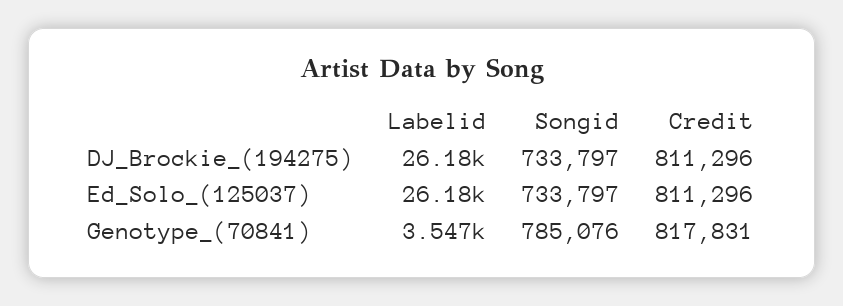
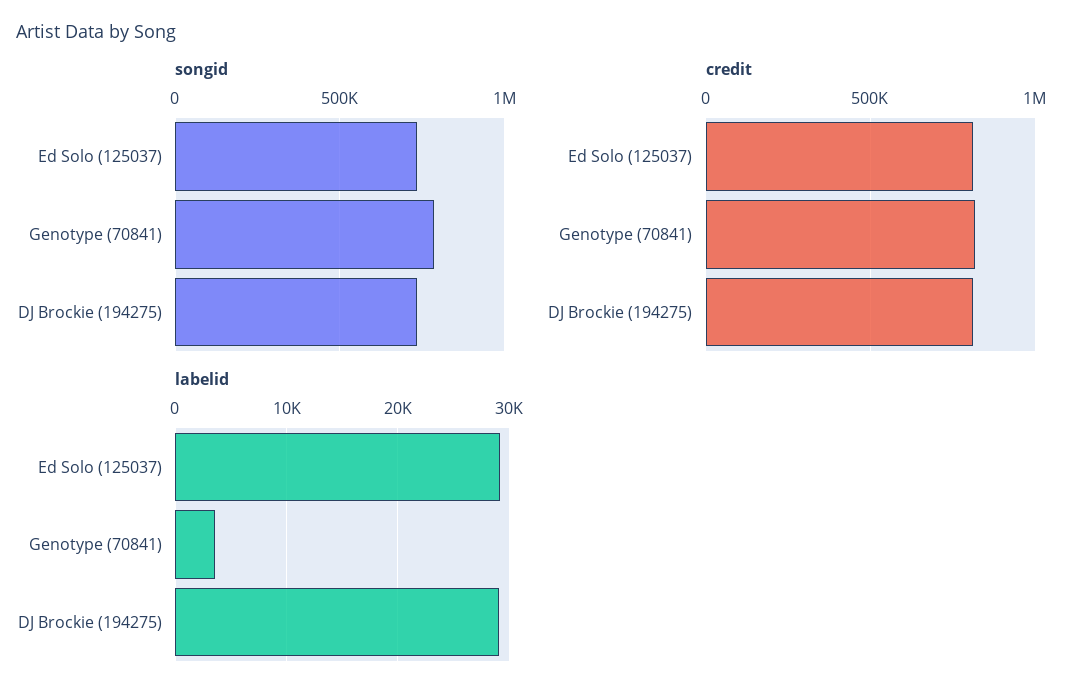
  {
    "Labelid": {
-     "DJ_Brockie_(194275)": 26180,
+     "DJ_Brockie_(194275)": 29000,
-     "Ed_Solo_(125037)": 26180,
+     "Ed_Solo_(125037)": 29000,
      "Genotype_(70841)": 3547
    },
    "Songid": {
      "DJ_Brockie_(194275)": 733797,
      "Ed_Solo_(125037)": 733797,
      "Genotype_(70841)": 785076
    },
    "Credit": {
      "DJ_Brockie_(194275)": 811296,
      "Ed_Solo_(125037)": 811296,
      "Genotype_(70841)": 817831
    }
  }

